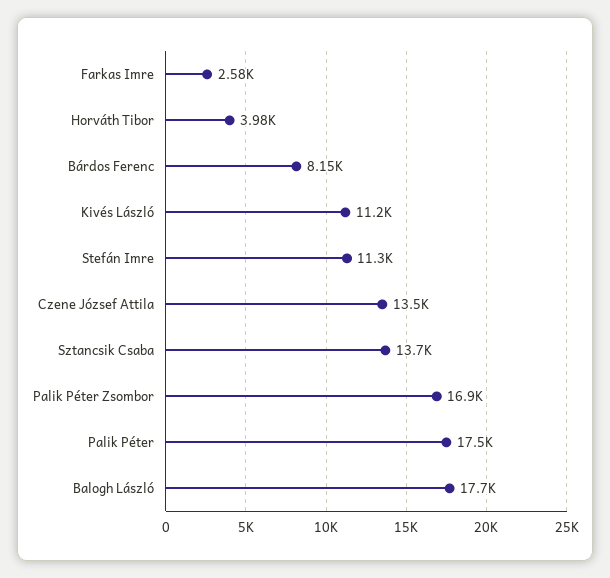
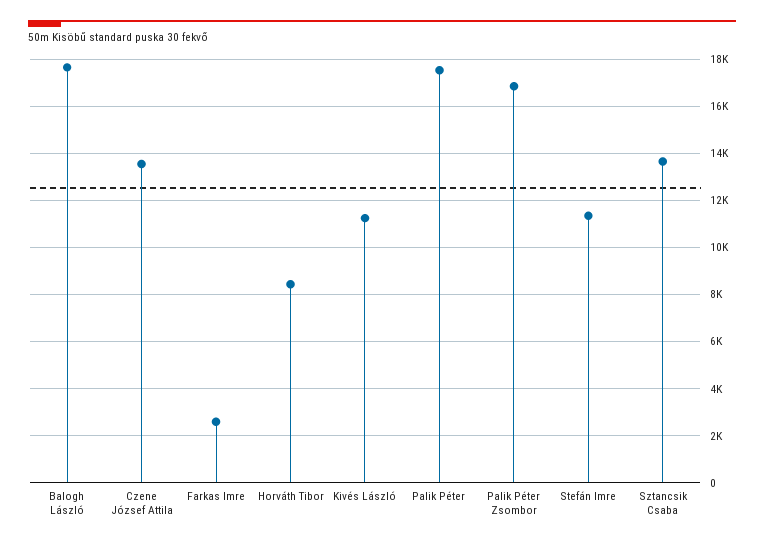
  {
    "Farkas Imre": 2580,
-   "Horváth Tibor": 3980,
+   "Horváth Tibor": 8500,
-   "Bárdos Ferenc": 8150,
    "Kivés László": 11200,
    "Stefán Imre": 11300,
    "Czene József Attila": 13500,
    "Sztancsik Csaba": 13700,
    "Palik Péter Zsombor": 16900,
    "Palik Péter": 17500,
    "Balogh László": 17700
  }

